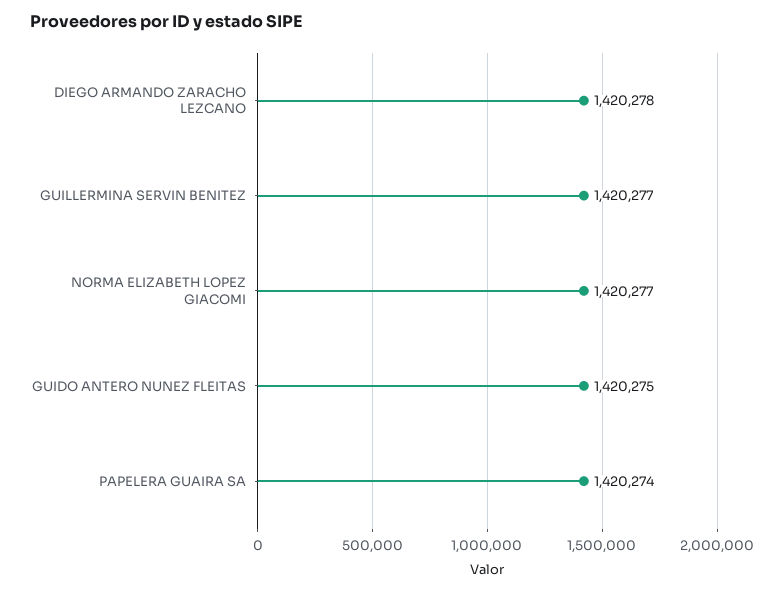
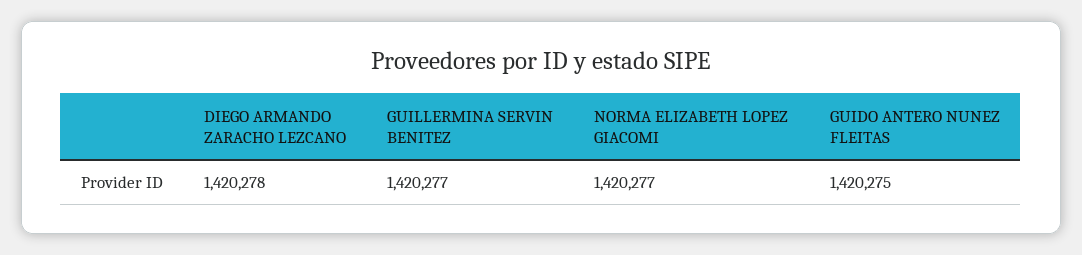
  {
    "DIEGO ARMANDO ZARACHO LEZCANO": 1420278,
    "GUILLERMINA SERVIN BENITEZ": 1420277,
    "NORMA ELIZABETH LOPEZ GIACOMI": 1420277,
-   "GUIDO ANTERO NUNEZ FLEITAS": 1420275,
+   "GUIDO ANTERO NUNEZ FLEITAS": 1420275
-   "PAPELERA GUAIRA SA": 1420274
  }

